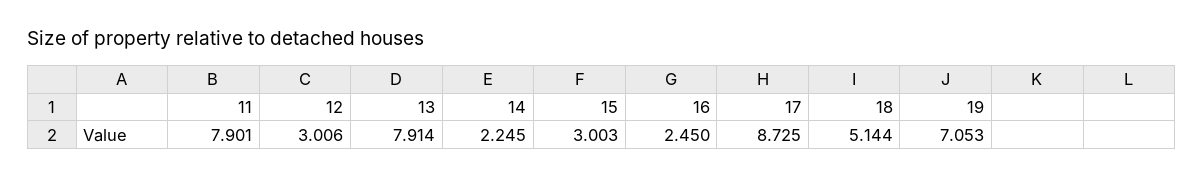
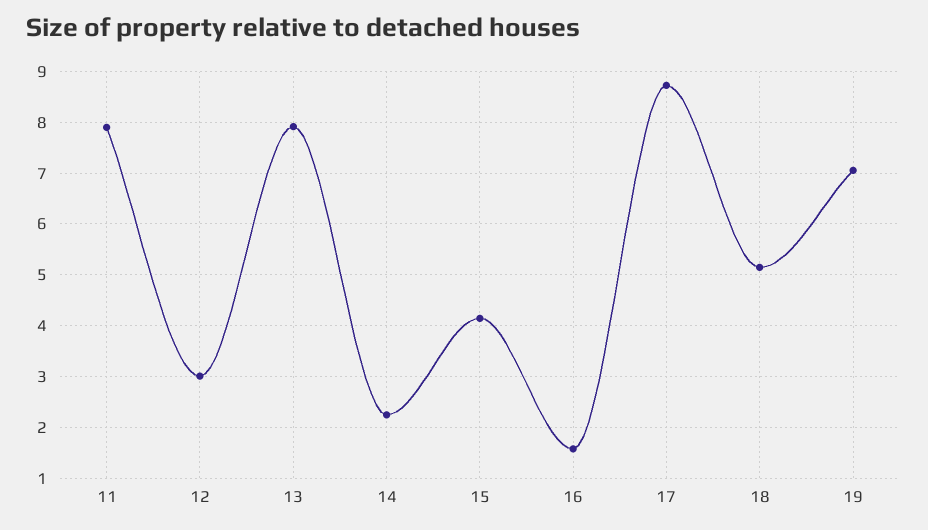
  {
    "11": 7.901,
    "12": 3.006,
    "13": 7.914,
    "14": 2.245,
-   "15": 3.003,
+   "15": 4.2,
-   "16": 2.45,
+   "16": 1.6,
    "17": 8.725,
    "18": 5.144,
    "19": 7.053
  }

